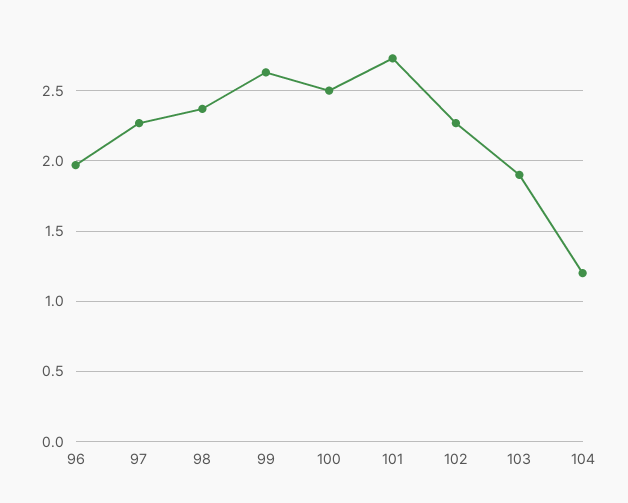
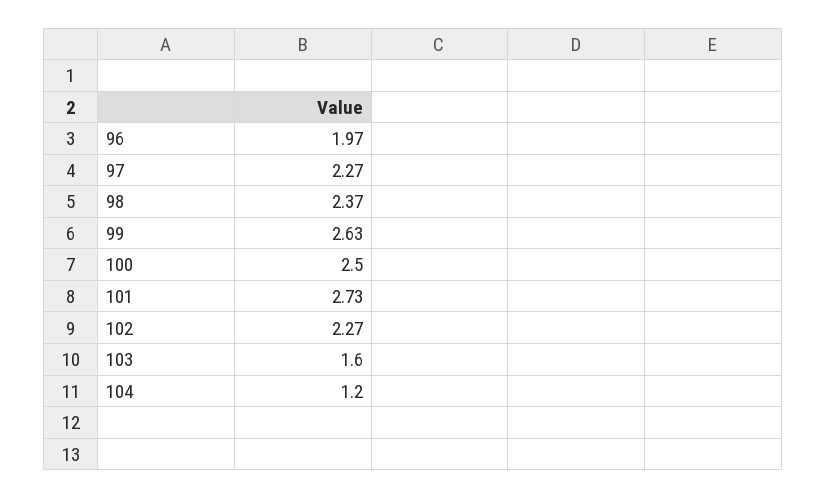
  {
    "96": 1.97,
    "97": 2.27,
    "98": 2.37,
    "99": 2.63,
    "100": 2.5,
    "101": 2.73,
    "102": 2.27,
-   "103": 1.9,
+   "103": 1.6,
    "104": 1.2
  }

